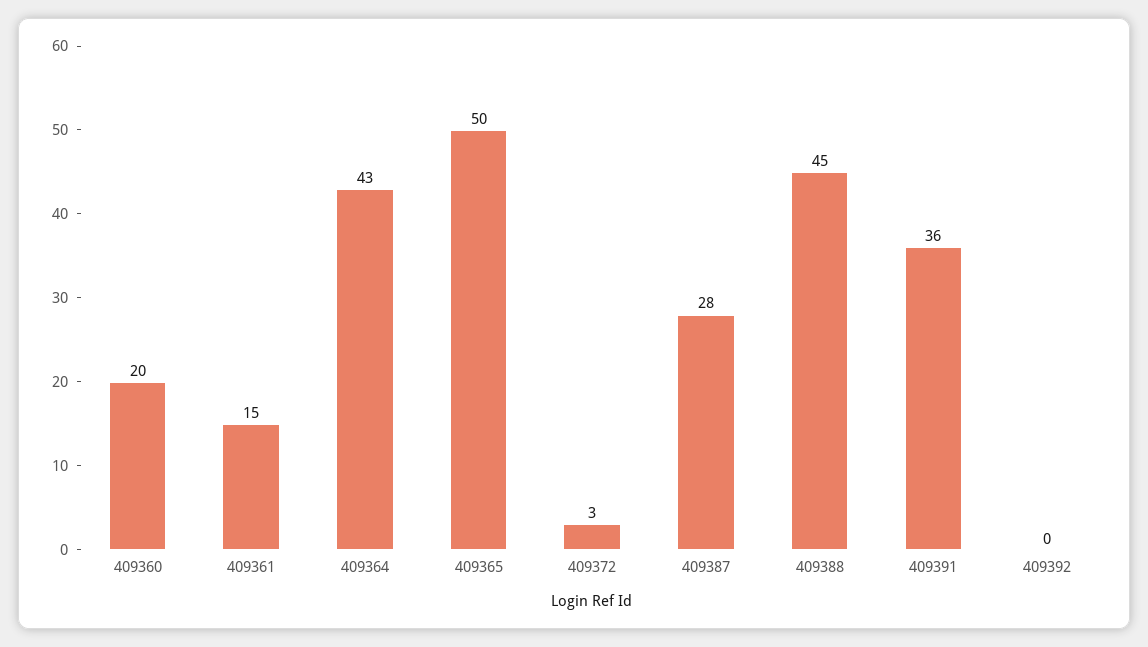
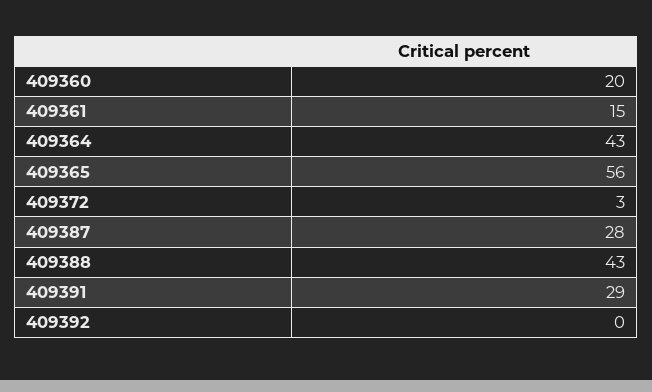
  {
    "409360": 20,
    "409361": 15,
    "409364": 43,
-   "409365": 50,
+   "409365": 56,
    "409372": 3,
    "409387": 28,
-   "409388": 45,
+   "409388": 43,
-   "409391": 36,
+   "409391": 29,
    "409392": 0
  }

